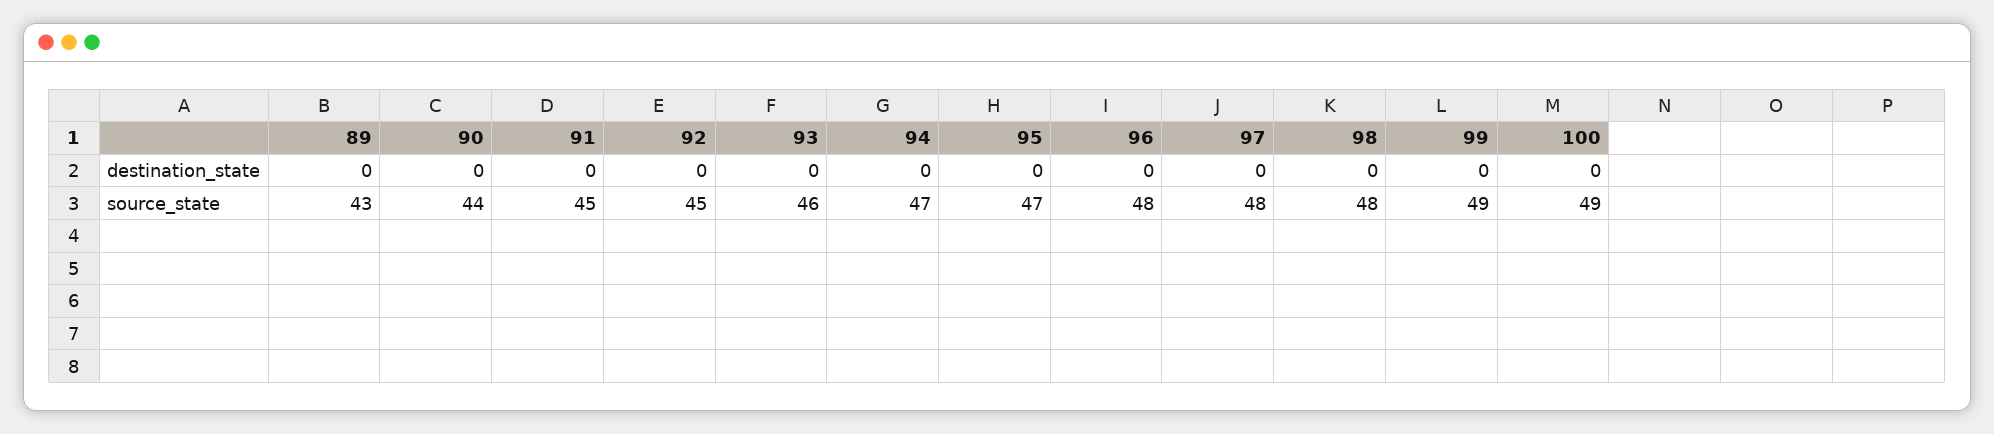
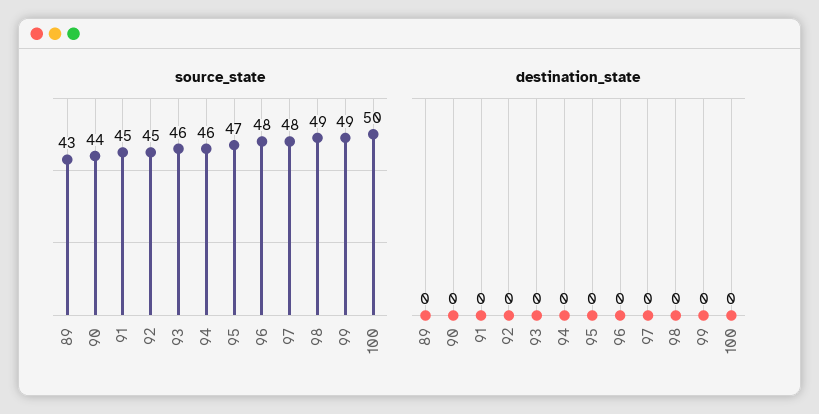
  {
    "destination_state": {
      "89": 0,
      "90": 0,
      "91": 0,
      "92": 0,
      "93": 0,
      "94": 0,
      "95": 0,
      "96": 0,
      "97": 0,
      "98": 0,
      "99": 0,
      "100": 0
    },
    "source_state": {
      "89": 43,
      "90": 44,
      "91": 45,
      "92": 45,
      "93": 46,
-     "94": 47,
+     "94": 46,
      "95": 47,
      "96": 48,
      "97": 48,
-     "98": 48,
+     "98": 49,
      "99": 49,
-     "100": 49
+     "100": 50
    }
  }

